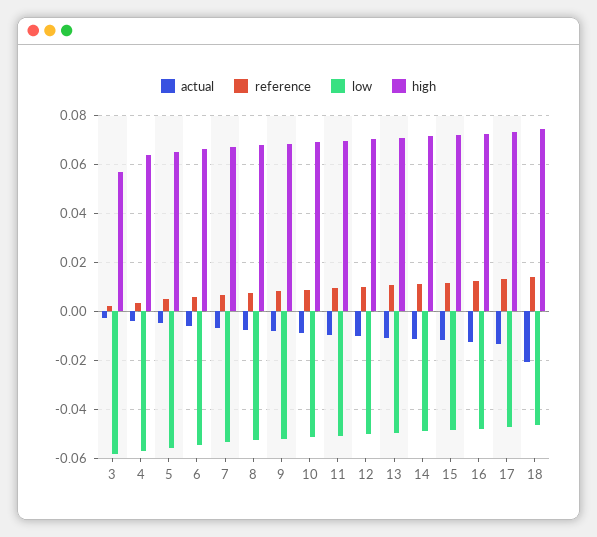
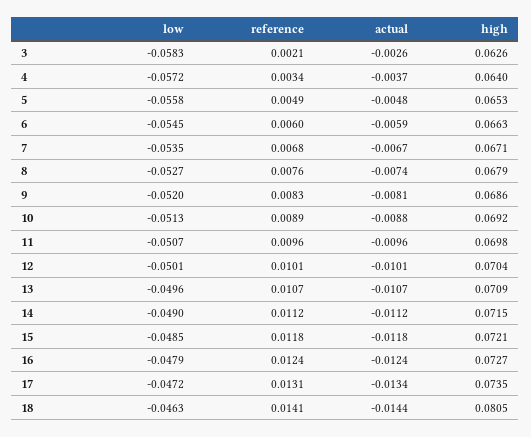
  {
    "actual": {
      "3": -0.0026,
      "4": -0.0037,
      "5": -0.0048,
      "6": -0.0059,
      "7": -0.0067,
      "8": -0.0074,
      "9": -0.0081,
      "10": -0.0088,
      "11": -0.0096,
      "12": -0.0101,
      "13": -0.0107,
      "14": -0.0112,
      "15": -0.0118,
      "16": -0.0124,
      "17": -0.0134,
-     "18": -0.02
+     "18": -0.0144
    },
    "reference": {
      "3": 0.0021,
      "4": 0.0034,
      "5": 0.0049,
      "6": 0.006,
      "7": 0.0068,
      "8": 0.0076,
      "9": 0.0083,
      "10": 0.0089,
      "11": 0.0096,
      "12": 0.0101,
      "13": 0.0107,
      "14": 0.0112,
      "15": 0.0118,
      "16": 0.0124,
      "17": 0.0131,
      "18": 0.0141
    },
    "low": {
      "3": -0.0583,
      "4": -0.0572,
      "5": -0.0558,
      "6": -0.0545,
      "7": -0.0535,
      "8": -0.0527,
      "9": -0.052,
      "10": -0.0513,
      "11": -0.0507,
      "12": -0.0501,
      "13": -0.0496,
      "14": -0.049,
      "15": -0.0485,
      "16": -0.0479,
      "17": -0.0472,
      "18": -0.0463
    },
    "high": {
-     "3": 0.0575,
+     "3": 0.0626,
      "4": 0.064,
      "5": 0.0653,
      "6": 0.0663,
      "7": 0.0671,
      "8": 0.0679,
      "9": 0.0686,
      "10": 0.0692,
      "11": 0.0698,
      "12": 0.0704,
      "13": 0.0709,
      "14": 0.0715,
      "15": 0.0721,
      "16": 0.0727,
      "17": 0.0735,
-     "18": 0.075
+     "18": 0.0805
    }
  }

